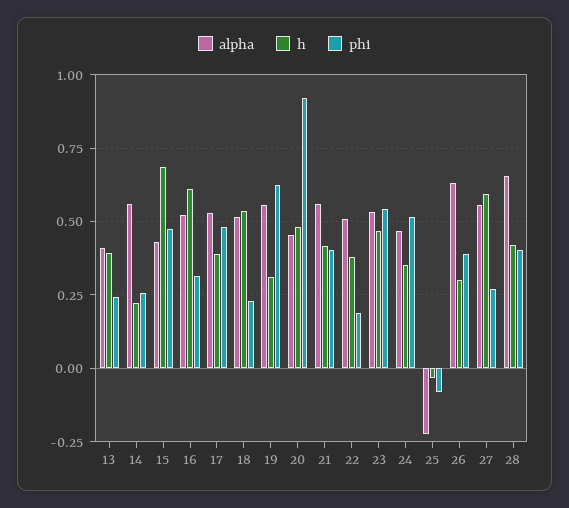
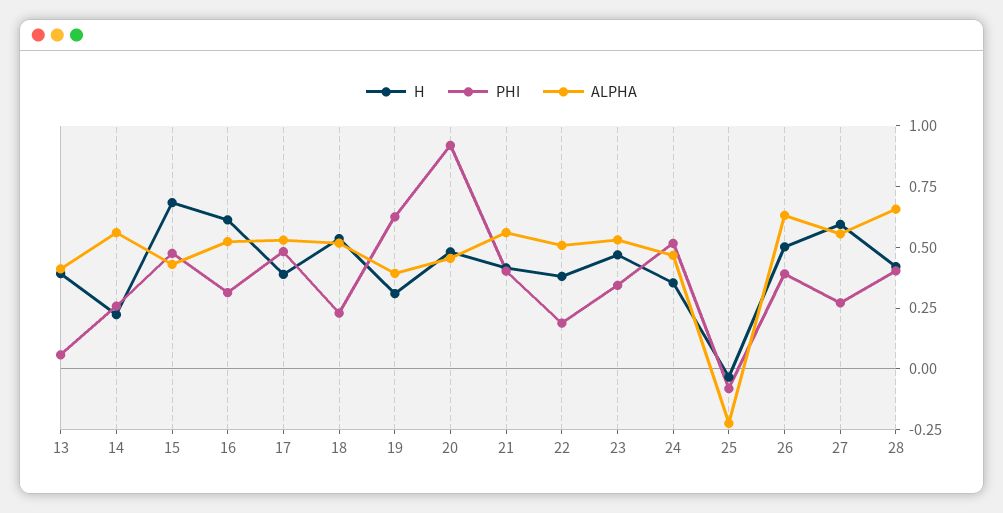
  {
    "alpha": {
      "13": 0.4,
      "14": 0.55,
      "15": 0.425,
      "16": 0.525,
      "17": 0.525,
      "18": 0.525,
-     "19": 0.55,
+     "19": 0.4,
      "20": 0.45,
      "21": 0.55,
      "22": 0.5,
      "23": 0.525,
      "24": 0.475,
      "25": -0.225,
      "26": 0.625,
      "27": 0.55,
      "28": 0.65
    },
    "h": {
      "13": 0.4,
      "14": 0.225,
      "15": 0.675,
      "16": 0.625,
      "17": 0.4,
      "18": 0.525,
      "19": 0.3,
      "20": 0.475,
      "21": 0.425,
      "22": 0.375,
      "23": 0.475,
      "24": 0.35,
      "25": -0.025,
-     "26": 0.3,
+     "26": 0.5,
      "27": 0.6,
      "28": 0.425
    },
    "phi": {
-     "13": 0.25,
+     "13": 0.05,
      "14": 0.25,
      "15": 0.475,
      "16": 0.325,
      "17": 0.475,
      "18": 0.225,
      "19": 0.625,
      "20": 0.925,
      "21": 0.4,
      "22": 0.2,
-     "23": 0.55,
+     "23": 0.35,
      "24": 0.525,
      "25": -0.075,
      "26": 0.4,
      "27": 0.275,
      "28": 0.4
    }
  }

